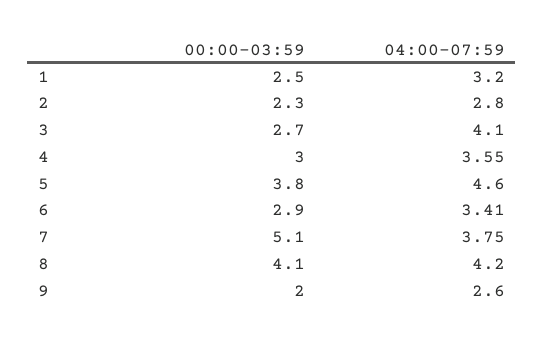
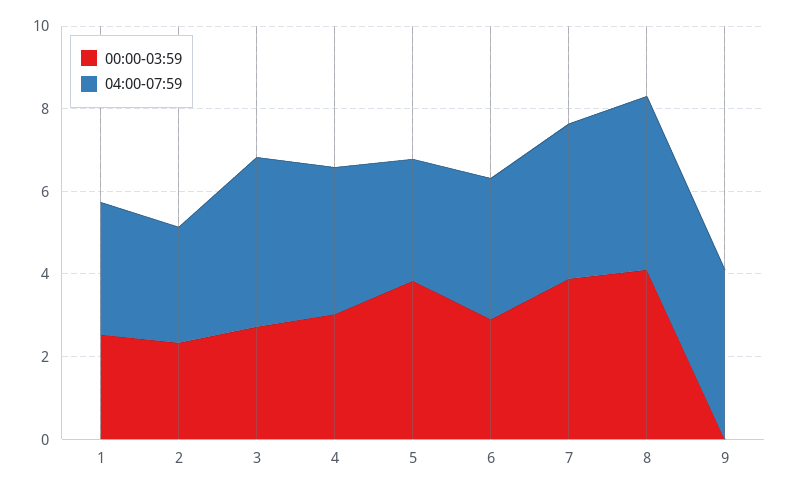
  {
    "00:00-03:59": {
      "1": 2.5,
      "2": 2.3,
      "3": 2.7,
      "4": 3,
      "5": 3.8,
      "6": 2.9,
-     "7": 5.1,
+     "7": 4,
      "8": 4.1,
-     "9": 2
+     "9": 0
    },
    "04:00-07:59": {
      "1": 3.2,
      "2": 2.8,
      "3": 4.1,
      "4": 3.55,
-     "5": 4.6,
+     "5": 3,
      "6": 3.41,
      "7": 3.75,
      "8": 4.2,
-     "9": 2.6
+     "9": 4
    }
  }

